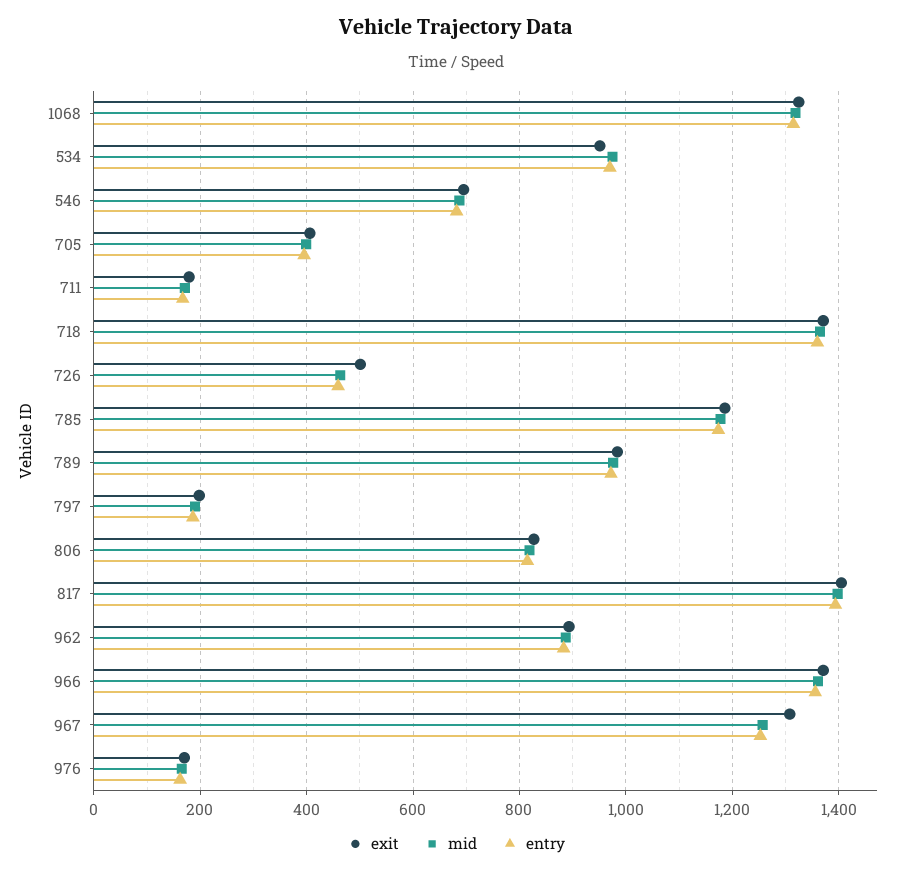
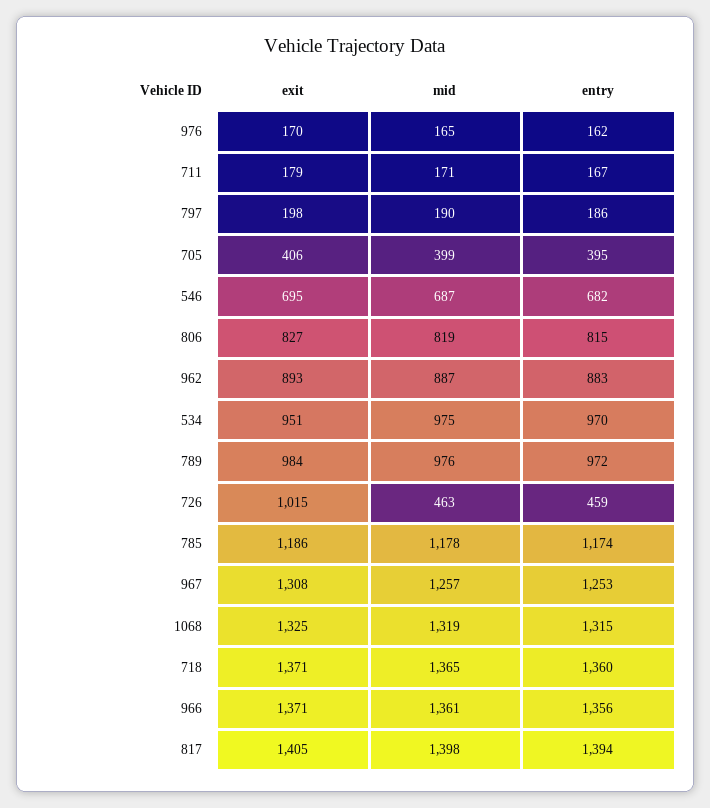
  {
    "exit": {
      "1068": 1325,
      "534": 951,
      "546": 695,
      "705": 406,
      "711": 179,
      "718": 1371,
-     "726": 500,
+     "726": 1015,
      "785": 1186,
      "789": 984,
      "797": 198,
      "806": 827,
      "817": 1405,
      "962": 893,
      "966": 1371,
      "967": 1308,
      "976": 170
    },
    "mid": {
      "1068": 1319,
      "534": 975,
      "546": 687,
      "705": 399,
      "711": 171,
      "718": 1365,
      "726": 463,
      "785": 1178,
      "789": 976,
      "797": 190,
      "806": 819,
      "817": 1398,
      "962": 887,
      "966": 1361,
      "967": 1257,
      "976": 165
    },
    "entry": {
      "1068": 1315,
      "534": 970,
      "546": 682,
      "705": 395,
      "711": 167,
      "718": 1360,
      "726": 459,
      "785": 1174,
      "789": 972,
      "797": 186,
      "806": 815,
      "817": 1394,
      "962": 883,
      "966": 1356,
      "967": 1253,
      "976": 162
    }
  }

